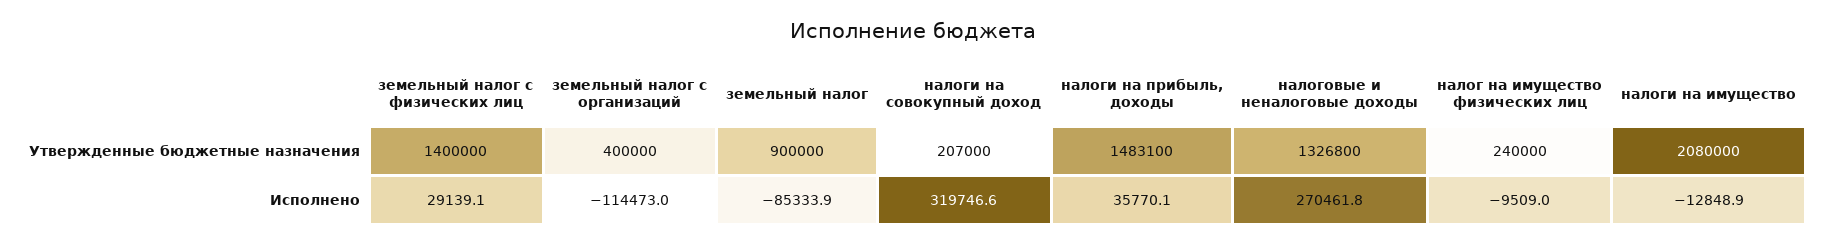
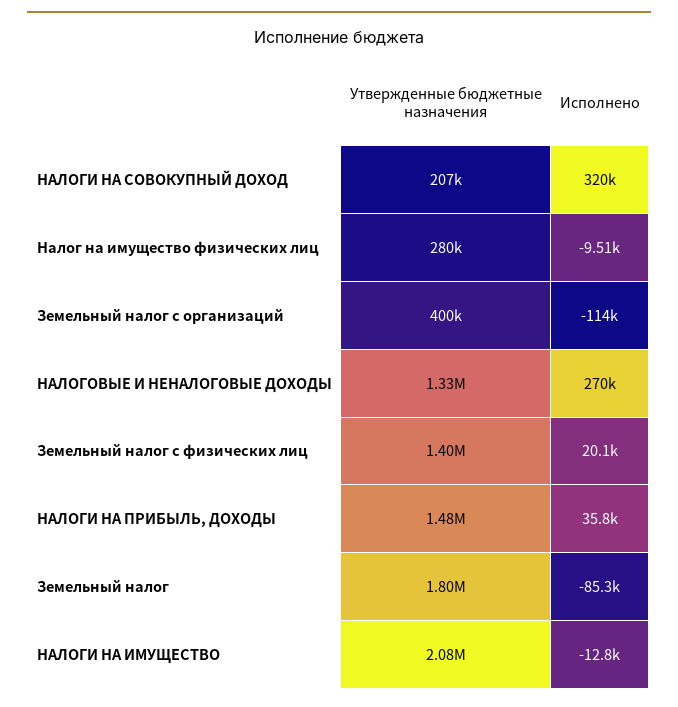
  {
    "земельный налог с физических лиц": {
      "Утвержденные бюджетные назначения": 1400000,
-     "Исполнено": 29139.1
+     "Исполнено": 20100
    },
    "земельный налог с организаций": {
      "Утвержденные бюджетные назначения": 400000,
      "Исполнено": -114473
    },
    "земельный налог": {
-     "Утвержденные бюджетные назначения": 900000,
+     "Утвержденные бюджетные назначения": 1800000,
      "Исполнено": -85333.9
    },
    "налоги на совокупный доход": {
      "Утвержденные бюджетные назначения": 207000,
      "Исполнено": 319746.6
    },
    "налоги на прибыль, доходы": {
      "Утвержденные бюджетные назначения": 1483100,
      "Исполнено": 35770.1
    },
    "налоговые и неналоговые доходы": {
      "Утвержденные бюджетные назначения": 1326800,
      "Исполнено": 270461.8
    },
    "налог на имущество физических лиц": {
-     "Утвержденные бюджетные назначения": 240000,
+     "Утвержденные бюджетные назначения": 280000,
      "Исполнено": -9509
    },
    "налоги на имущество": {
      "Утвержденные бюджетные назначения": 2080000,
      "Исполнено": -12848.9
    }
  }

